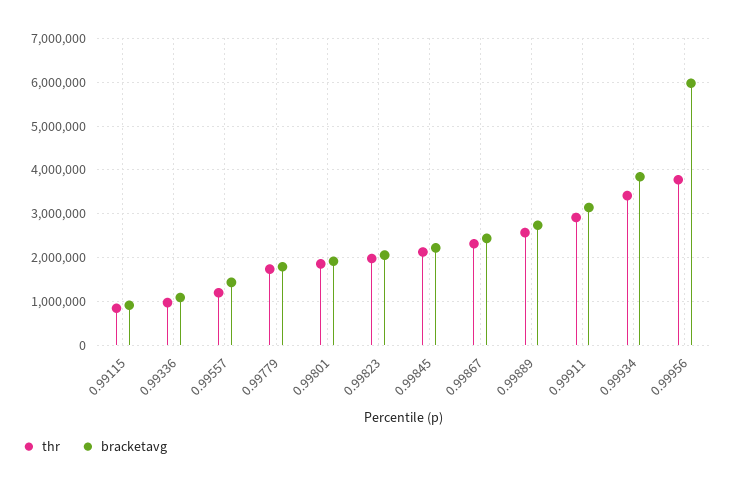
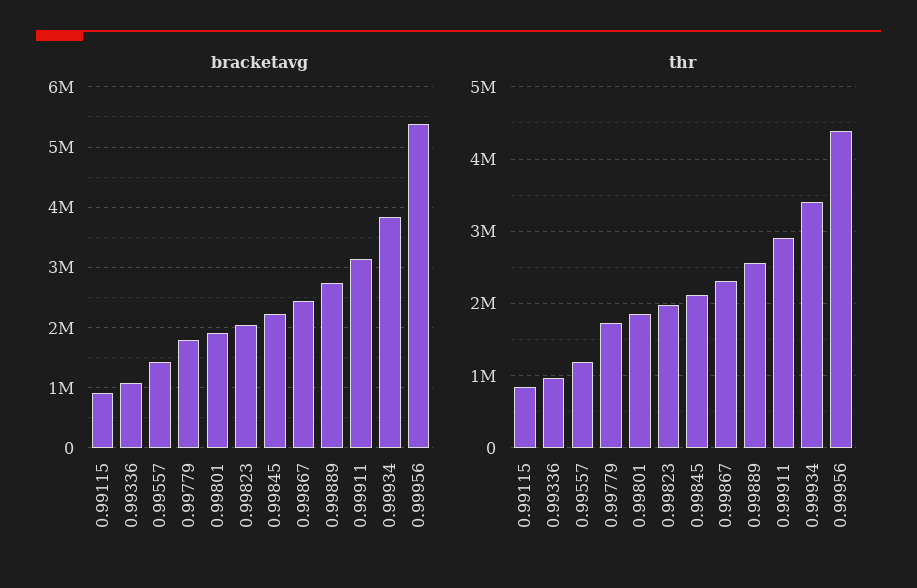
  {
    "thr": {
      "0.99115": 800000,
      "0.99336": 1000000,
      "0.99557": 1200000,
      "0.99779": 1700000,
      "0.99801": 1900000,
      "0.99823": 2000000,
      "0.99845": 2100000,
      "0.99867": 2300000,
      "0.99889": 2600000,
      "0.99911": 2900000,
      "0.99934": 3400000,
-     "0.99956": 3800000
+     "0.99956": 4400000
    },
    "bracketavg": {
      "0.99115": 900000,
      "0.99336": 1100000,
      "0.99557": 1400000,
      "0.99779": 1800000,
      "0.99801": 1900000,
      "0.99823": 2100000,
      "0.99845": 2200000,
      "0.99867": 2400000,
      "0.99889": 2700000,
      "0.99911": 3100000,
      "0.99934": 3800000,
-     "0.99956": 6000000
+     "0.99956": 5400000
    }
  }

